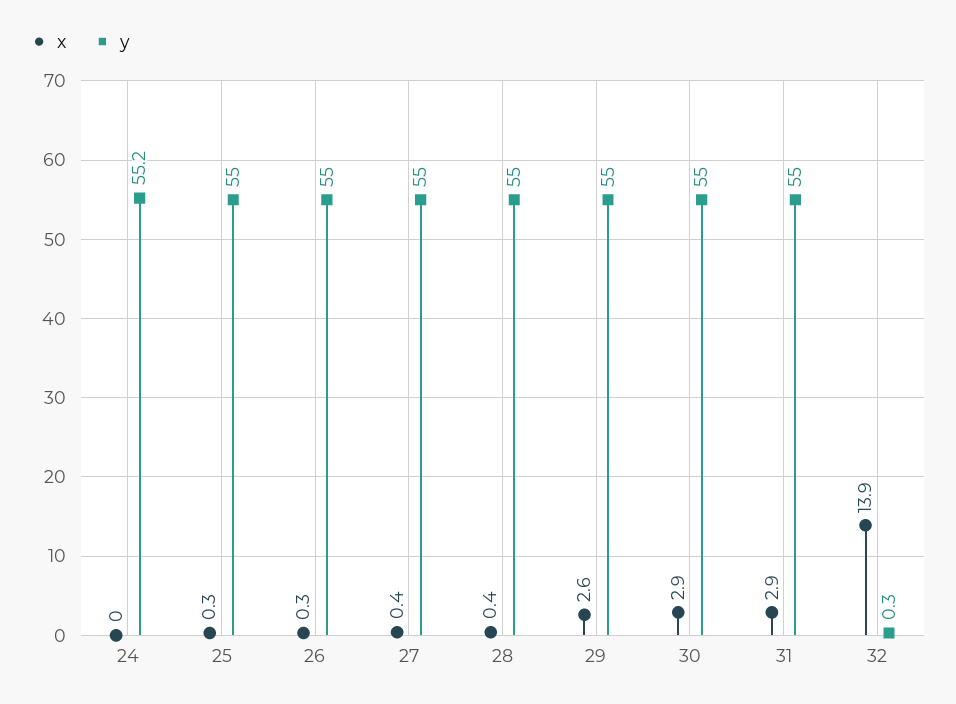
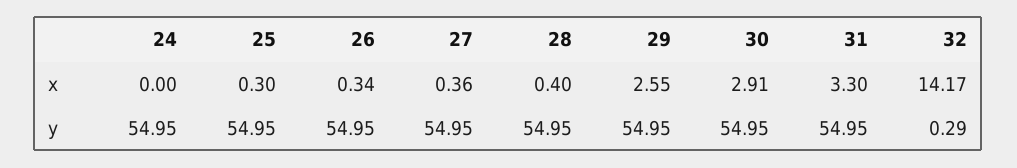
  {
    "x": {
      "24": 0,
      "25": 0.3,
      "26": 0.34,
      "27": 0.36,
      "28": 0.4,
      "29": 2.55,
      "30": 2.91,
-     "31": 2.9,
+     "31": 3.3,
-     "32": 13.9
+     "32": 14.17
    },
    "y": {
-     "24": 55.2,
+     "24": 54.95,
      "25": 54.95,
      "26": 54.95,
      "27": 54.95,
      "28": 54.95,
      "29": 54.95,
      "30": 54.95,
      "31": 54.95,
      "32": 0.29
    }
  }

